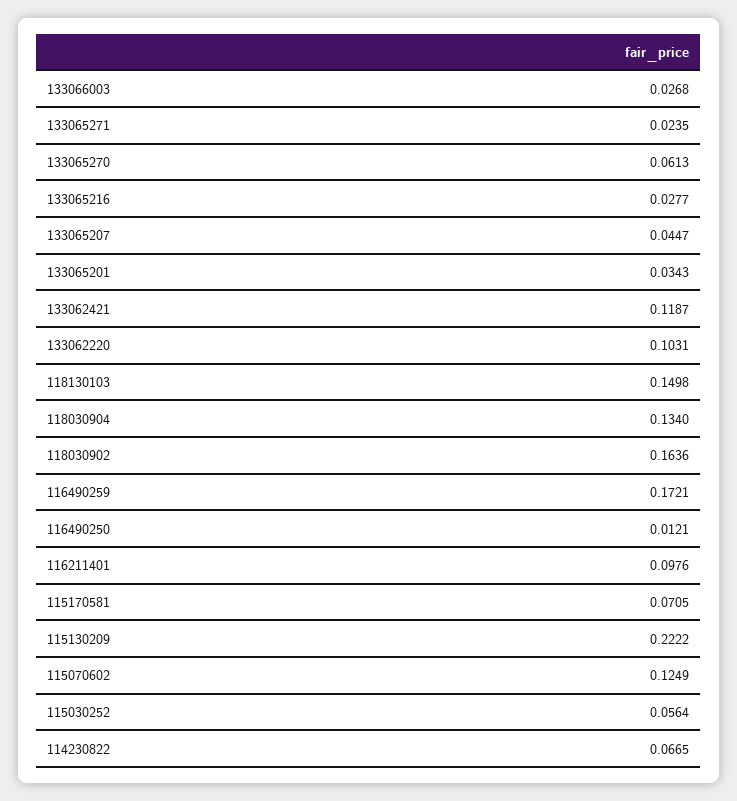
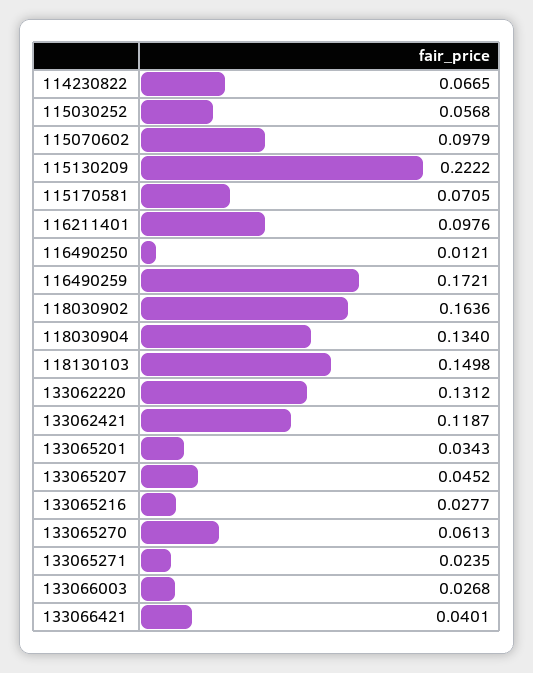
  {
    "133066003": 0.0268,
    "133065271": 0.0235,
    "133065270": 0.0613,
    "133065216": 0.0277,
-   "133065207": 0.0447,
+   "133065207": 0.0452,
    "133065201": 0.0343,
    "133062421": 0.1187,
-   "133062220": 0.1031,
+   "133062220": 0.1312,
    "118130103": 0.1498,
    "118030904": 0.134,
    "118030902": 0.1636,
    "116490259": 0.1721,
    "116490250": 0.0121,
    "116211401": 0.0976,
    "115170581": 0.0705,
    "115130209": 0.2222,
-   "115070602": 0.1249,
+   "115070602": 0.0979,
-   "115030252": 0.0564,
+   "115030252": 0.0568,
-   "114230822": 0.0665
+   "114230822": 0.0665,
+   "133066421": 0.0401
  }

